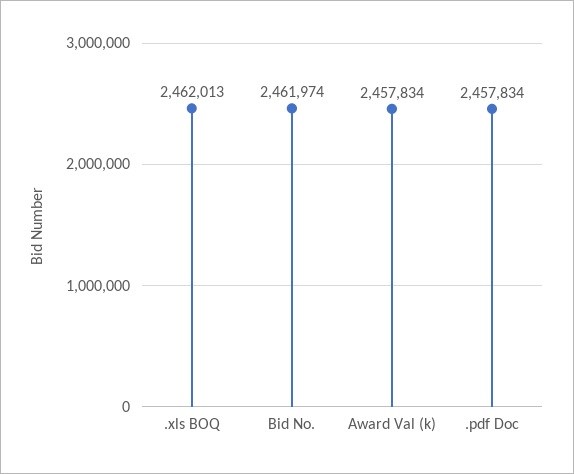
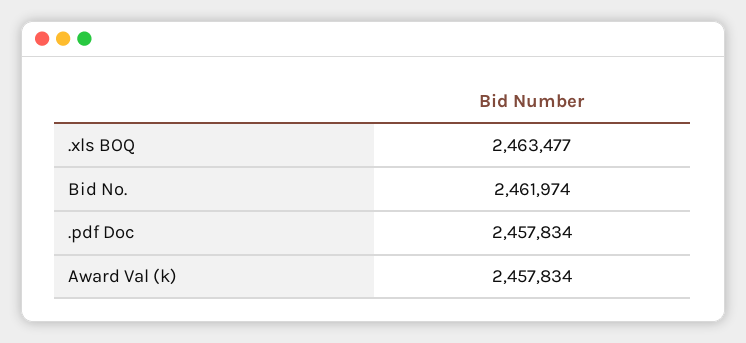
  {
-   ".xls BOQ": 2462013,
+   ".xls BOQ": 2463477,
    "Bid No.": 2461974,
    "Award Val (k)": 2457834,
    ".pdf Doc": 2457834
  }

